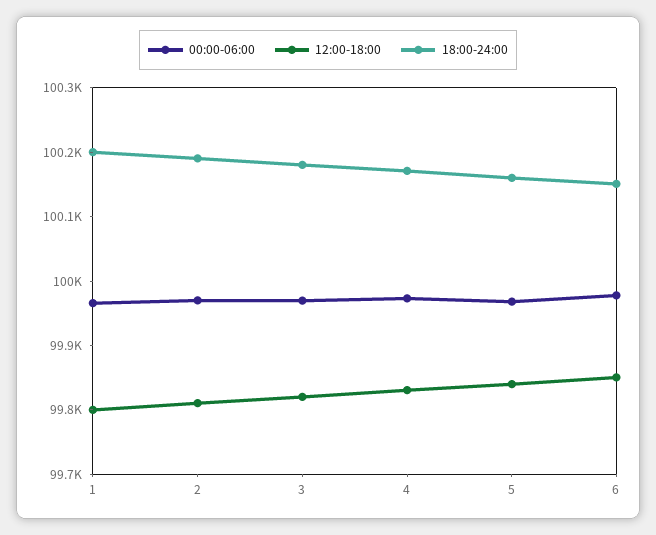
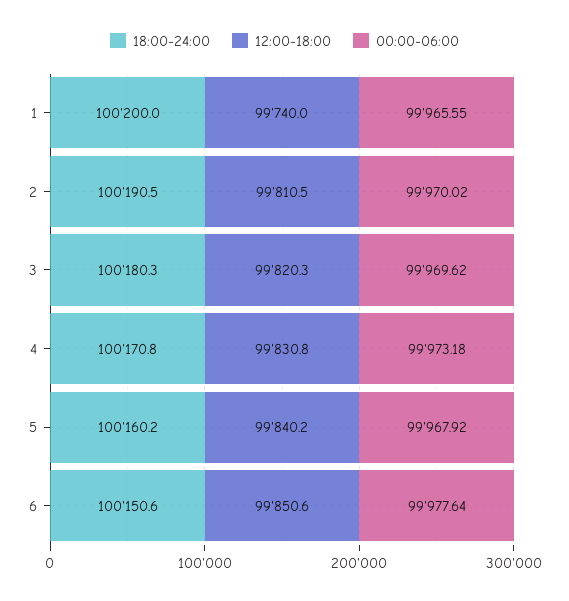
  {
    "00:00-06:00": {
      "1": 99965.55,
      "2": 99970.02,
      "3": 99969.62,
      "4": 99973.18,
      "5": 99967.92,
      "6": 99977.64
    },
    "12:00-18:00": {
-     "1": 99800,
+     "1": 99740,
      "2": 99810.5,
      "3": 99820.3,
      "4": 99830.8,
      "5": 99840.2,
      "6": 99850.6
    },
    "18:00-24:00": {
      "1": 100200,
      "2": 100190.5,
      "3": 100180.3,
      "4": 100170.8,
      "5": 100160.2,
      "6": 100150.6
    }
  }

